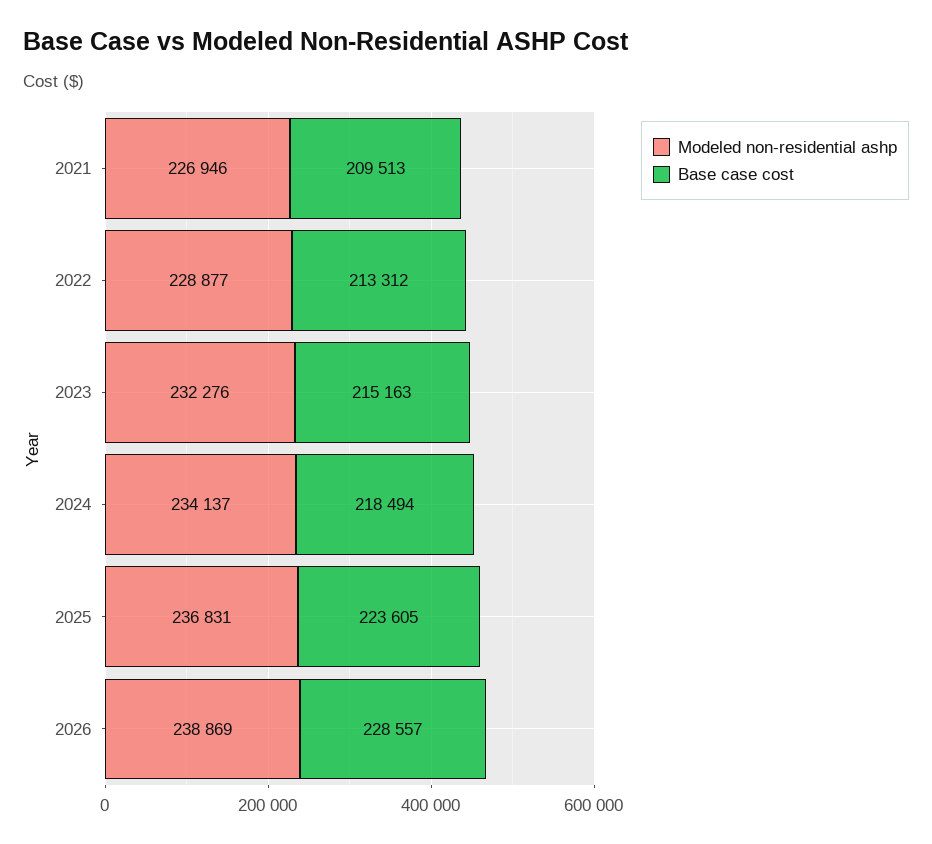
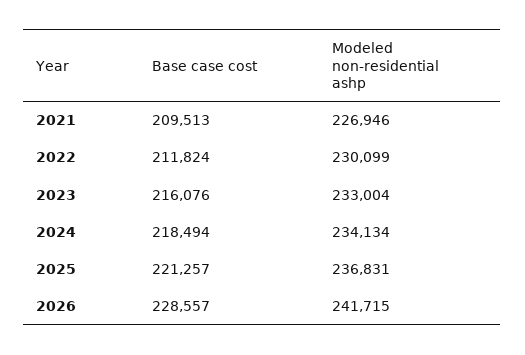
  {
    "Modeled non-residential ashp": {
      "2021": 226946,
-     "2022": 228877,
+     "2022": 230099,
-     "2023": 232276,
+     "2023": 233004,
-     "2024": 234137,
+     "2024": 234134,
      "2025": 236831,
-     "2026": 238869
+     "2026": 241715
    },
    "Base case cost": {
      "2021": 209513,
-     "2022": 213312,
+     "2022": 211824,
-     "2023": 215163,
+     "2023": 216076,
      "2024": 218494,
-     "2025": 223605,
+     "2025": 221257,
      "2026": 228557
    }
  }

